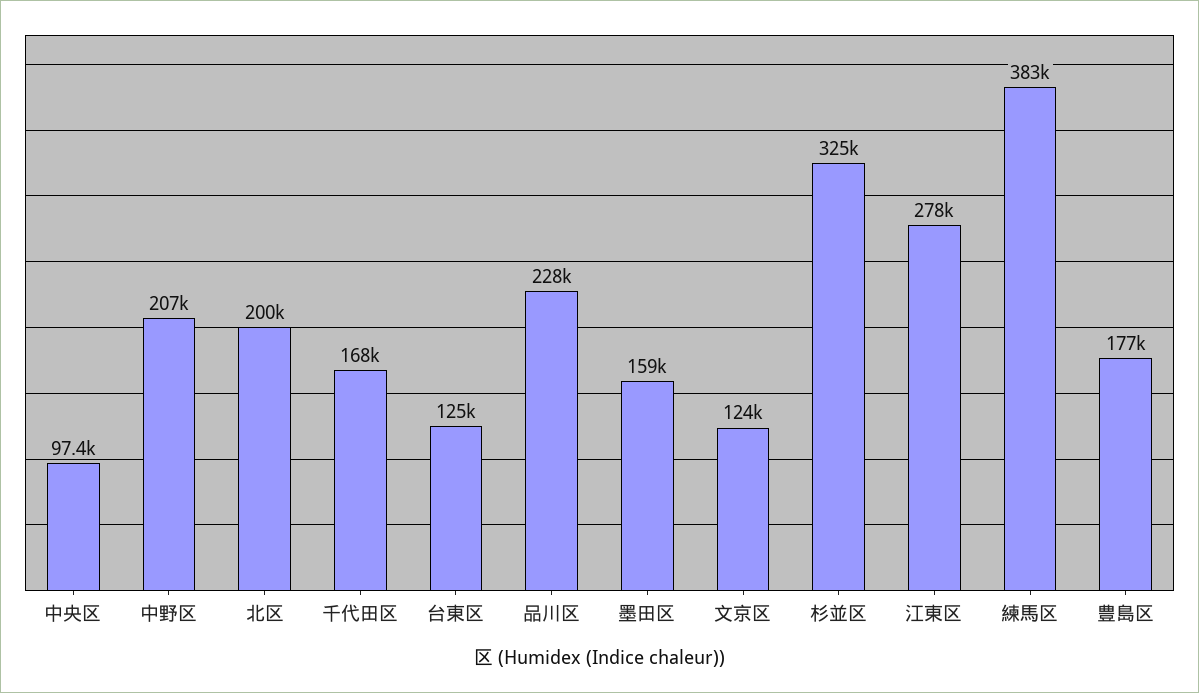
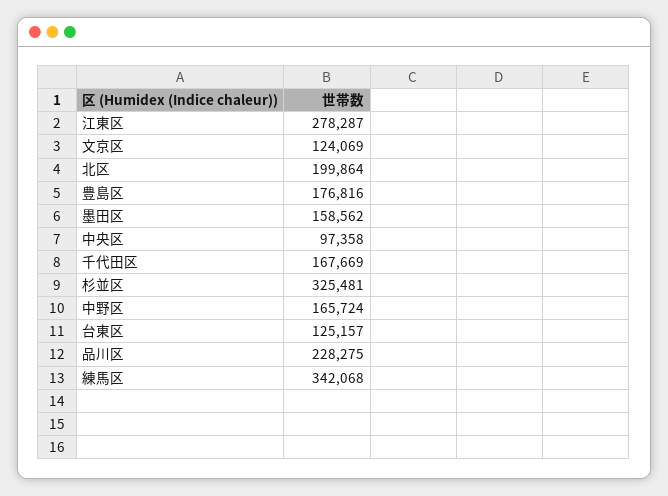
  {
    "中央区": 97358,
-   "中野区": 207000,
+   "中野区": 165724,
    "北区": 199864,
    "千代田区": 167669,
    "台東区": 125157,
    "品川区": 228275,
    "墨田区": 158562,
    "文京区": 124069,
    "杉並区": 325481,
    "江東区": 278287,
-   "練馬区": 383000,
+   "練馬区": 342068,
    "豊島区": 176816
  }

